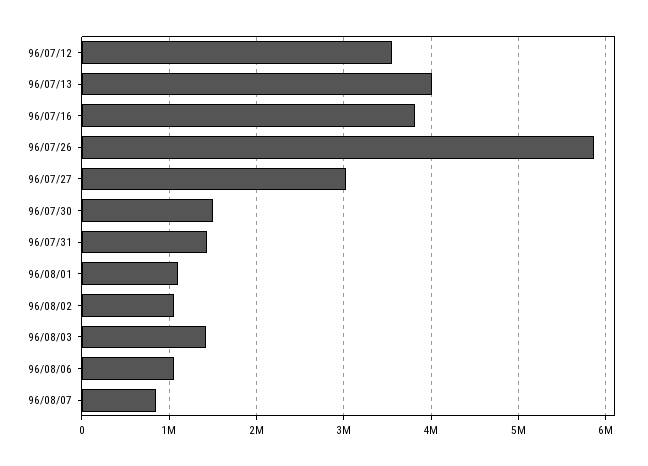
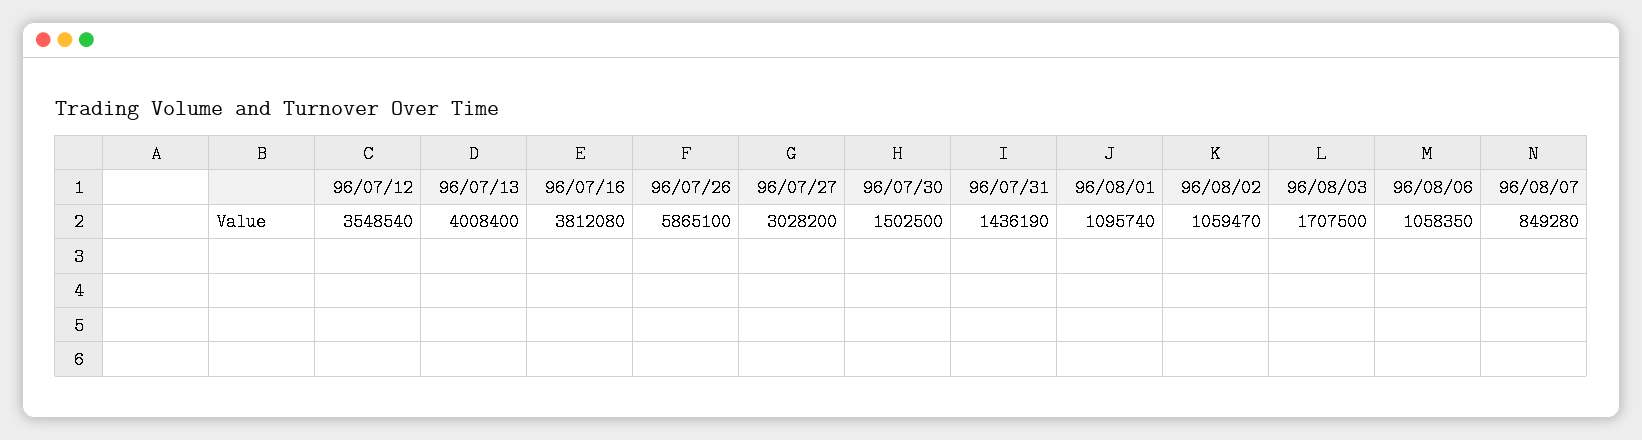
  {
    "96/07/12": 3548540,
    "96/07/13": 4008400,
    "96/07/16": 3812080,
    "96/07/26": 5865100,
    "96/07/27": 3028200,
    "96/07/30": 1502500,
    "96/07/31": 1436190,
    "96/08/01": 1095740,
    "96/08/02": 1059470,
-   "96/08/03": 1400000,
+   "96/08/03": 1707500,
    "96/08/06": 1058350,
    "96/08/07": 849280
  }

